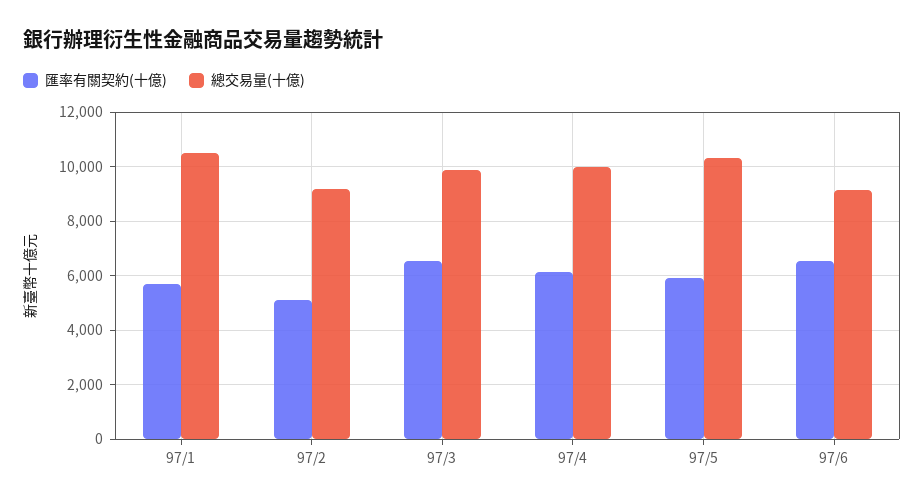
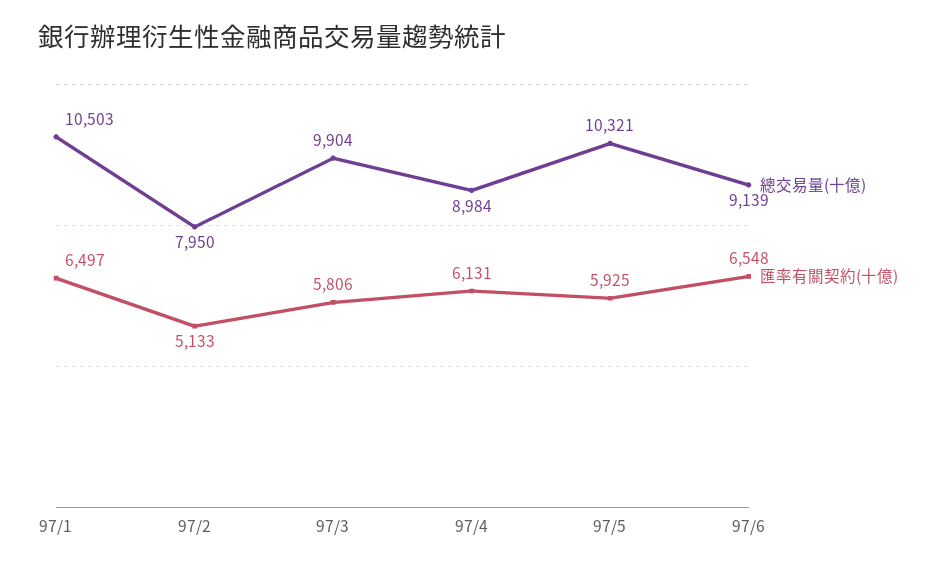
  {
    "匯率有關契約(十億)": {
-     "97/1": 5750,
+     "97/1": 6497,
      "97/2": 5133,
-     "97/3": 6500,
+     "97/3": 5806,
      "97/4": 6131,
      "97/5": 5925,
      "97/6": 6548
    },
    "總交易量(十億)": {
      "97/1": 10503,
-     "97/2": 9250,
+     "97/2": 7950,
      "97/3": 9904,
-     "97/4": 10000,
+     "97/4": 8984,
      "97/5": 10321,
      "97/6": 9139
    }
  }

